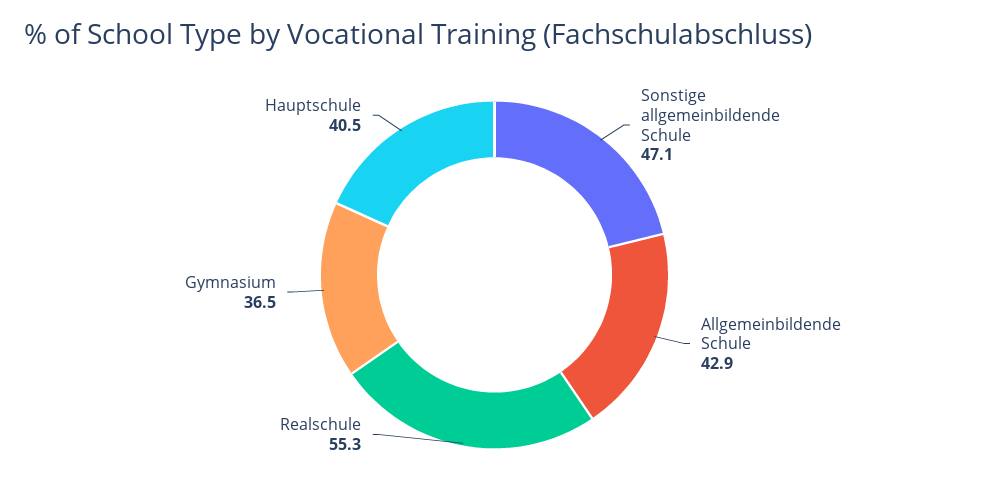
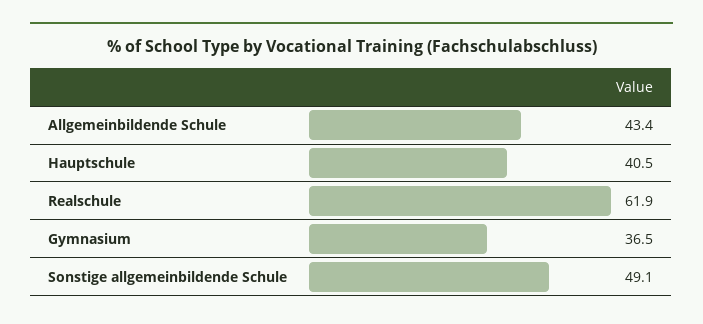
  {
-   "Sonstige allgemeinbildende Schule": 47.1,
+   "Sonstige allgemeinbildende Schule": 49.1,
-   "Allgemeinbildende Schule": 42.9,
+   "Allgemeinbildende Schule": 43.4,
-   "Realschule": 55.3,
+   "Realschule": 61.9,
    "Gymnasium": 36.5,
    "Hauptschule": 40.5
  }

